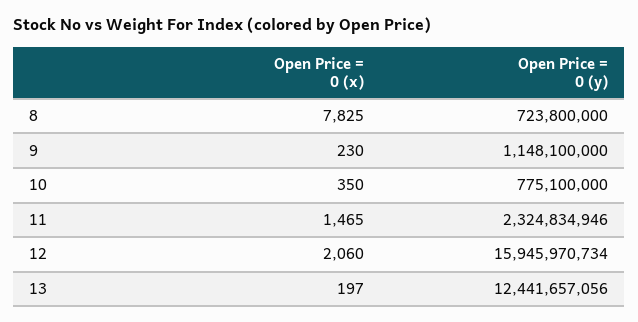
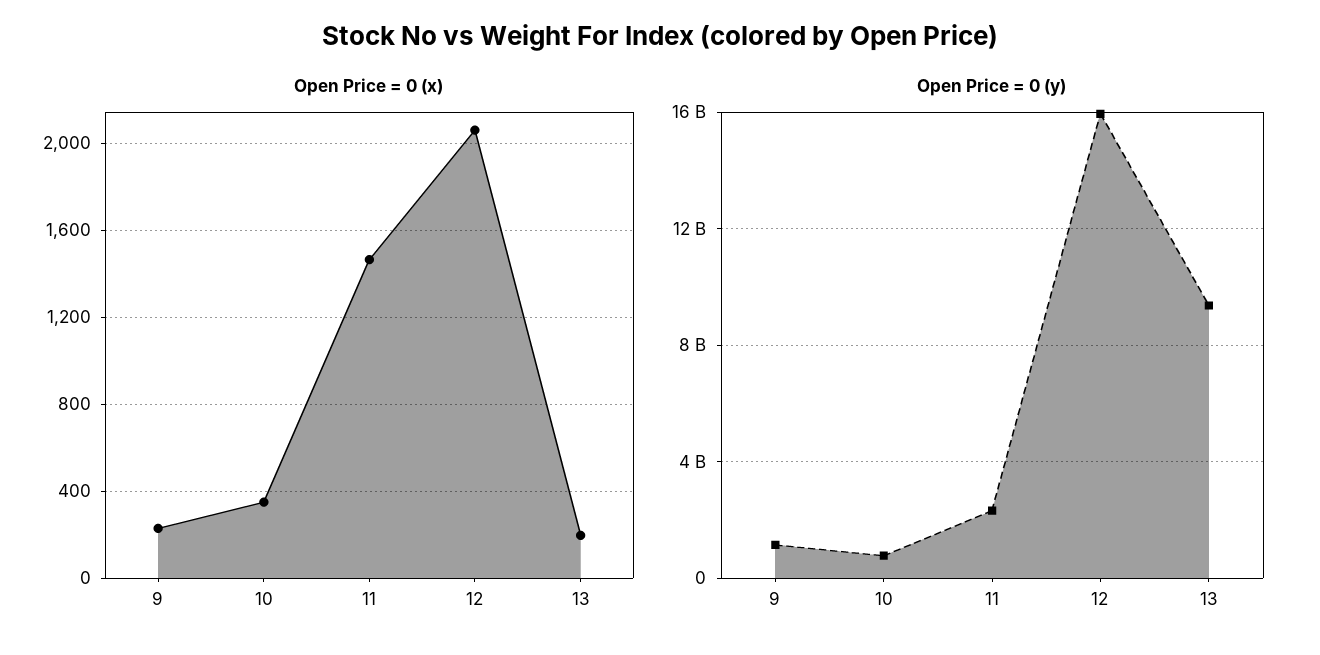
  {
    "Open Price = 0 (x)": {
-     "8": 7825,
      "9": 230,
      "10": 350,
      "11": 1465,
      "12": 2060,
      "13": 197
    },
    "Open Price = 0 (y)": {
-     "8": 723800000,
      "9": 1148100000,
      "10": 775100000,
      "11": 2324834946,
      "12": 15945970734,
-     "13": 12441657056
+     "13": 9500000000
    }
  }

